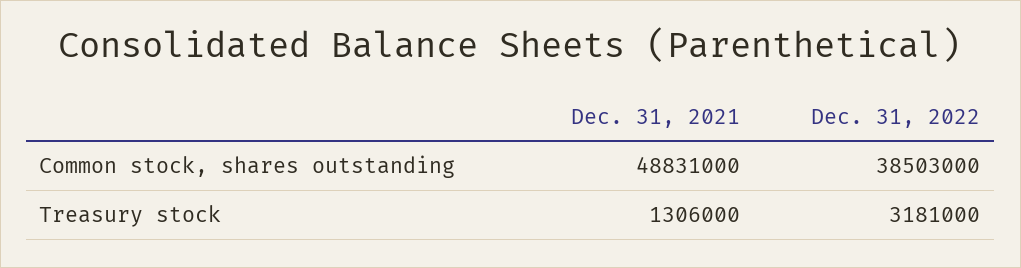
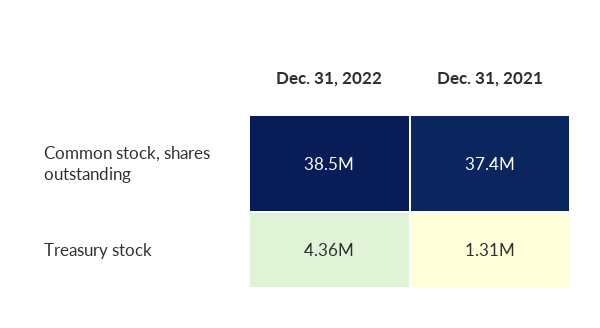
  {
    "Dec. 31, 2021": {
-     "Common stock, shares outstanding": 48831000,
+     "Common stock, shares outstanding": 37400000,
      "Treasury stock": 1306000
    },
    "Dec. 31, 2022": {
      "Common stock, shares outstanding": 38503000,
-     "Treasury stock": 3181000
+     "Treasury stock": 4360000
    }
  }

